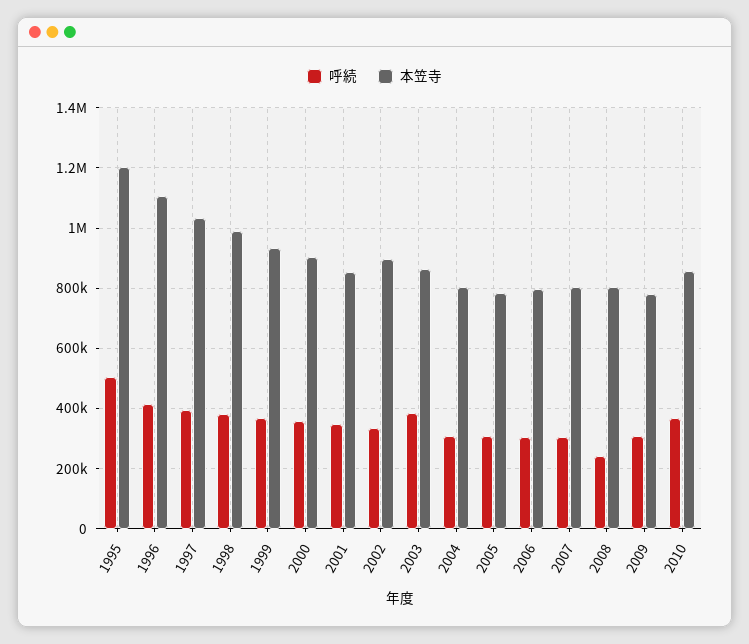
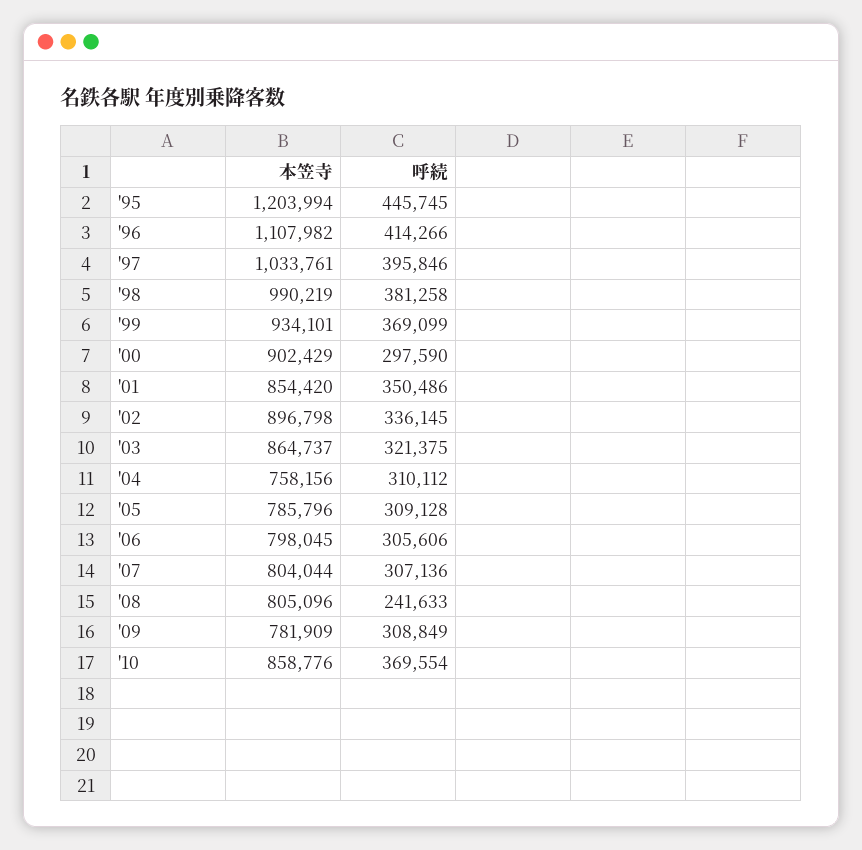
  {
    "呼続": {
-     "1995": 500000,
+     "1995": 445745,
      "1996": 414266,
      "1997": 395846,
      "1998": 381258,
      "1999": 369099,
-     "2000": 360000,
+     "2000": 297590,
      "2001": 350486,
      "2002": 336145,
-     "2003": 380000,
+     "2003": 321375,
      "2004": 310112,
      "2005": 309128,
      "2006": 305606,
      "2007": 307136,
      "2008": 241633,
      "2009": 308849,
      "2010": 369554
    },
    "本笠寺": {
      "1995": 1203994,
      "1996": 1107982,
      "1997": 1033761,
      "1998": 990219,
      "1999": 934101,
      "2000": 902429,
      "2001": 854420,
      "2002": 896798,
      "2003": 864737,
-     "2004": 800000,
+     "2004": 758156,
      "2005": 785796,
      "2006": 798045,
      "2007": 804044,
      "2008": 805096,
      "2009": 781909,
      "2010": 858776
    }
  }

